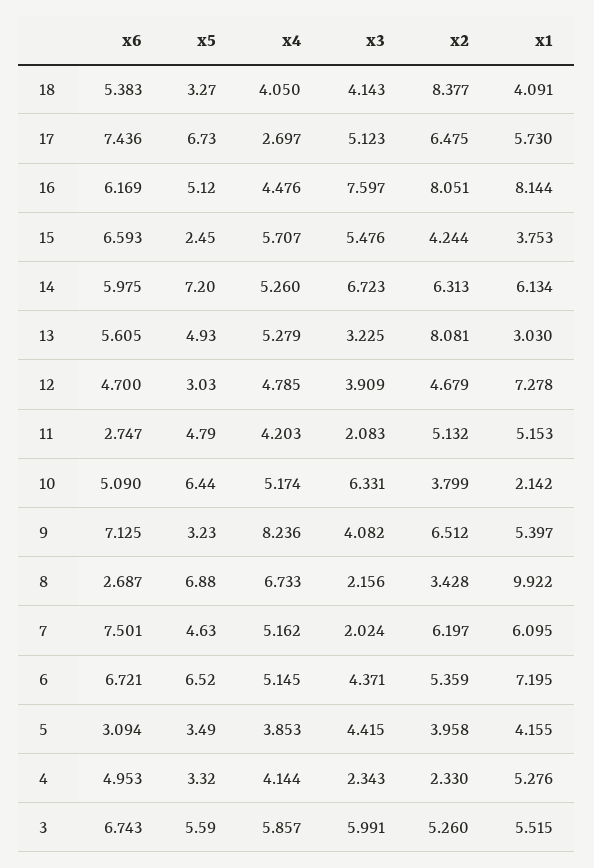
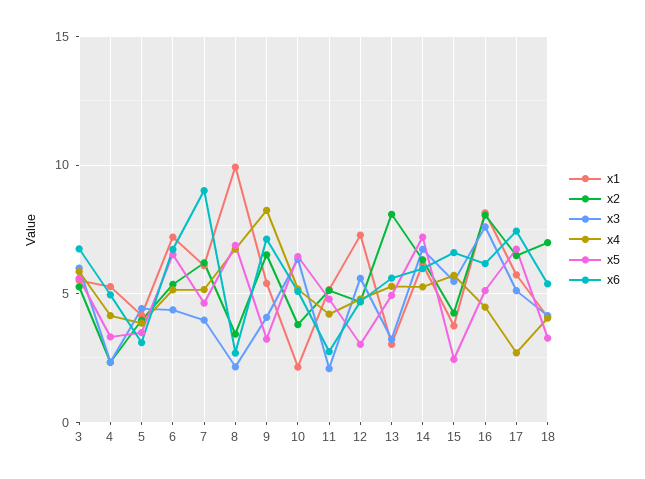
  {
    "x6": {
      "18": 5.383,
      "17": 7.436,
      "16": 6.169,
      "15": 6.593,
      "14": 5.975,
      "13": 5.605,
      "12": 4.7,
      "11": 2.747,
      "10": 5.09,
      "9": 7.125,
      "8": 2.687,
-     "7": 7.501,
+     "7": 9,
      "6": 6.721,
      "5": 3.094,
      "4": 4.953,
      "3": 6.743
    },
    "x5": {
      "18": 3.27,
      "17": 6.73,
      "16": 5.12,
      "15": 2.45,
      "14": 7.2,
      "13": 4.93,
      "12": 3.03,
      "11": 4.79,
      "10": 6.44,
      "9": 3.23,
      "8": 6.88,
      "7": 4.63,
      "6": 6.52,
      "5": 3.49,
      "4": 3.32,
      "3": 5.59
    },
    "x4": {
      "18": 4.05,
      "17": 2.697,
      "16": 4.476,
      "15": 5.707,
      "14": 5.26,
      "13": 5.279,
      "12": 4.785,
      "11": 4.203,
      "10": 5.174,
      "9": 8.236,
      "8": 6.733,
      "7": 5.162,
      "6": 5.145,
      "5": 3.853,
      "4": 4.144,
      "3": 5.857
    },
    "x3": {
      "18": 4.143,
      "17": 5.123,
      "16": 7.597,
      "15": 5.476,
      "14": 6.723,
      "13": 3.225,
-     "12": 3.909,
+     "12": 5.5,
      "11": 2.083,
      "10": 6.331,
      "9": 4.082,
      "8": 2.156,
-     "7": 2.024,
+     "7": 4,
      "6": 4.371,
      "5": 4.415,
      "4": 2.343,
      "3": 5.991
    },
    "x2": {
-     "18": 8.377,
+     "18": 7,
      "17": 6.475,
      "16": 8.051,
      "15": 4.244,
      "14": 6.313,
      "13": 8.081,
      "12": 4.679,
      "11": 5.132,
      "10": 3.799,
      "9": 6.512,
      "8": 3.428,
      "7": 6.197,
      "6": 5.359,
      "5": 3.958,
      "4": 2.33,
      "3": 5.26
    },
    "x1": {
      "18": 4.091,
      "17": 5.73,
      "16": 8.144,
      "15": 3.753,
      "14": 6.134,
      "13": 3.03,
      "12": 7.278,
      "11": 5.153,
      "10": 2.142,
      "9": 5.397,
      "8": 9.922,
      "7": 6.095,
      "6": 7.195,
      "5": 4.155,
      "4": 5.276,
      "3": 5.515
    }
  }

